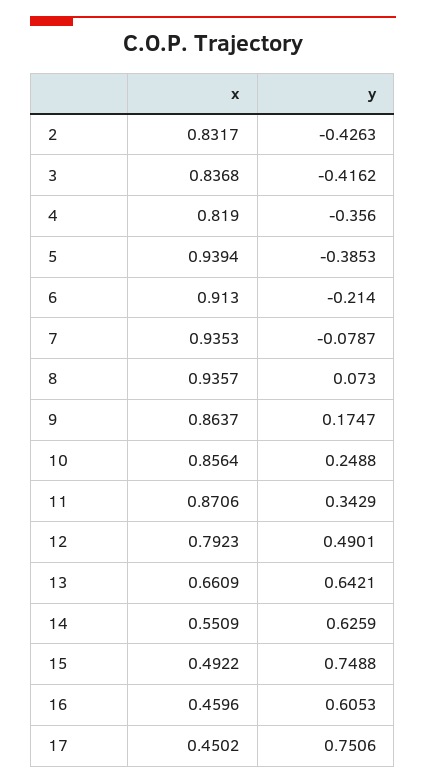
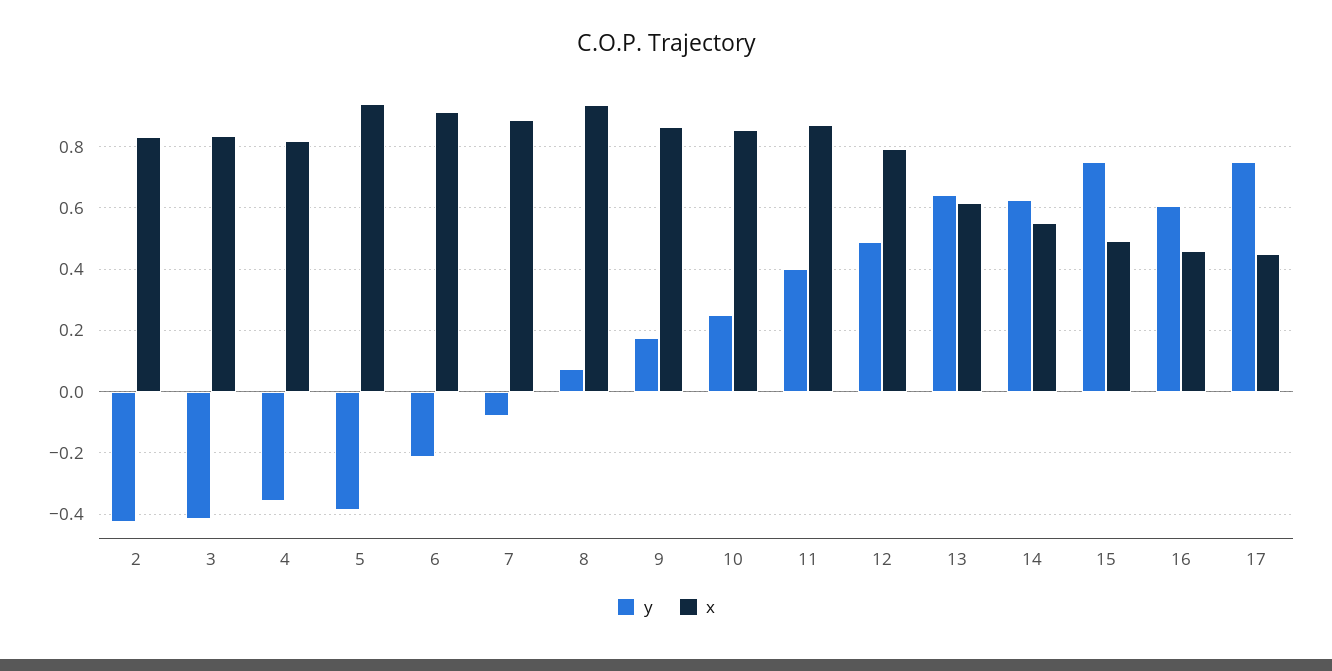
  {
    "x": {
      "2": 0.8317,
      "3": 0.8368,
      "4": 0.819,
      "5": 0.9394,
      "6": 0.913,
-     "7": 0.9353,
+     "7": 0.88,
      "8": 0.9357,
      "9": 0.8637,
      "10": 0.8564,
      "11": 0.8706,
      "12": 0.7923,
-     "13": 0.6609,
+     "13": 0.62,
      "14": 0.5509,
      "15": 0.4922,
      "16": 0.4596,
      "17": 0.4502
    },
    "y": {
      "2": -0.4263,
      "3": -0.4162,
      "4": -0.356,
      "5": -0.3853,
      "6": -0.214,
      "7": -0.0787,
      "8": 0.073,
      "9": 0.1747,
      "10": 0.2488,
-     "11": 0.3429,
+     "11": 0.4,
      "12": 0.4901,
      "13": 0.6421,
      "14": 0.6259,
      "15": 0.7488,
      "16": 0.6053,
      "17": 0.7506
    }
  }

